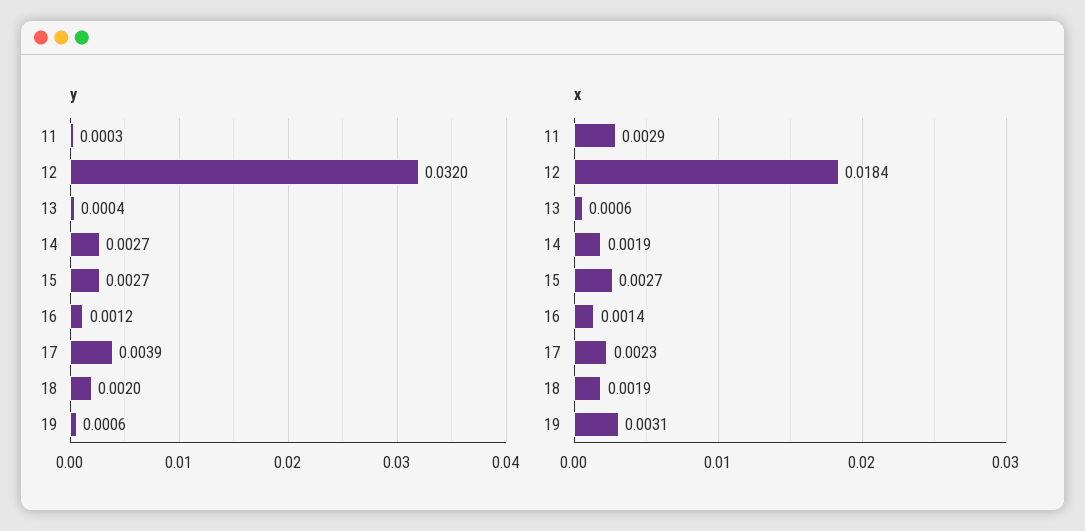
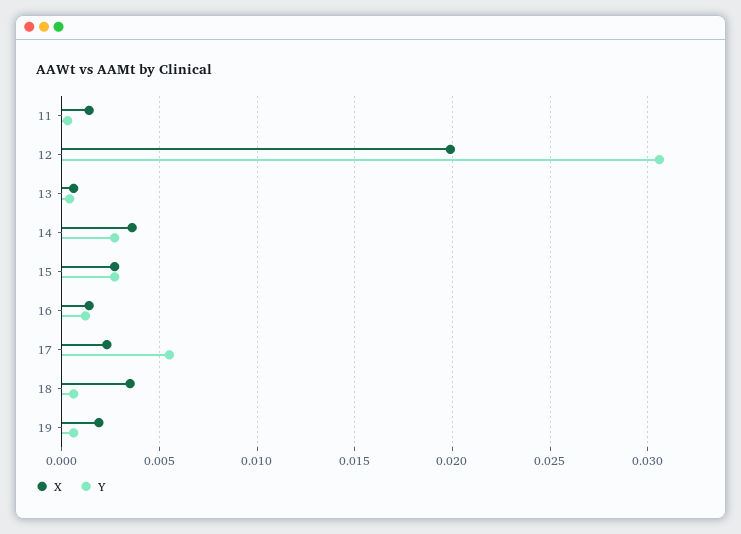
  {
    "y": {
      "11": 0.0003,
-     "12": 0.032,
+     "12": 0.0305,
      "13": 0.0004,
      "14": 0.0027,
      "15": 0.0027,
      "16": 0.0012,
-     "17": 0.0039,
+     "17": 0.0055,
-     "18": 0.002,
+     "18": 0.0005,
      "19": 0.0006
    },
    "x": {
-     "11": 0.0029,
+     "11": 0.0015,
-     "12": 0.0184,
+     "12": 0.02,
      "13": 0.0006,
-     "14": 0.0019,
+     "14": 0.0035,
      "15": 0.0027,
      "16": 0.0014,
      "17": 0.0023,
-     "18": 0.0019,
+     "18": 0.0035,
-     "19": 0.0031
+     "19": 0.002
    }
  }

